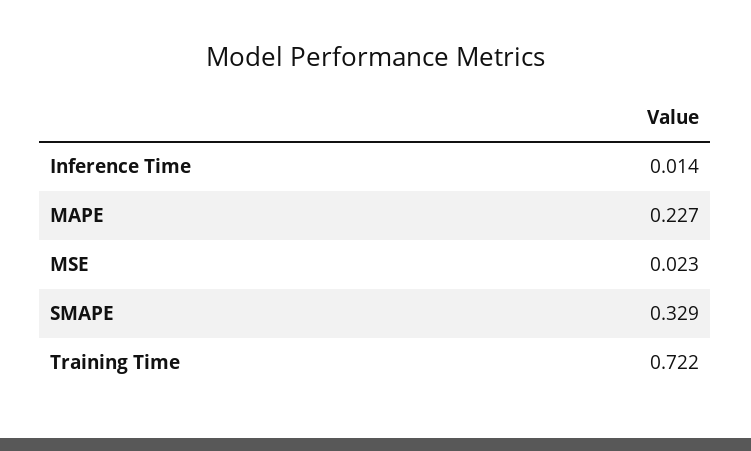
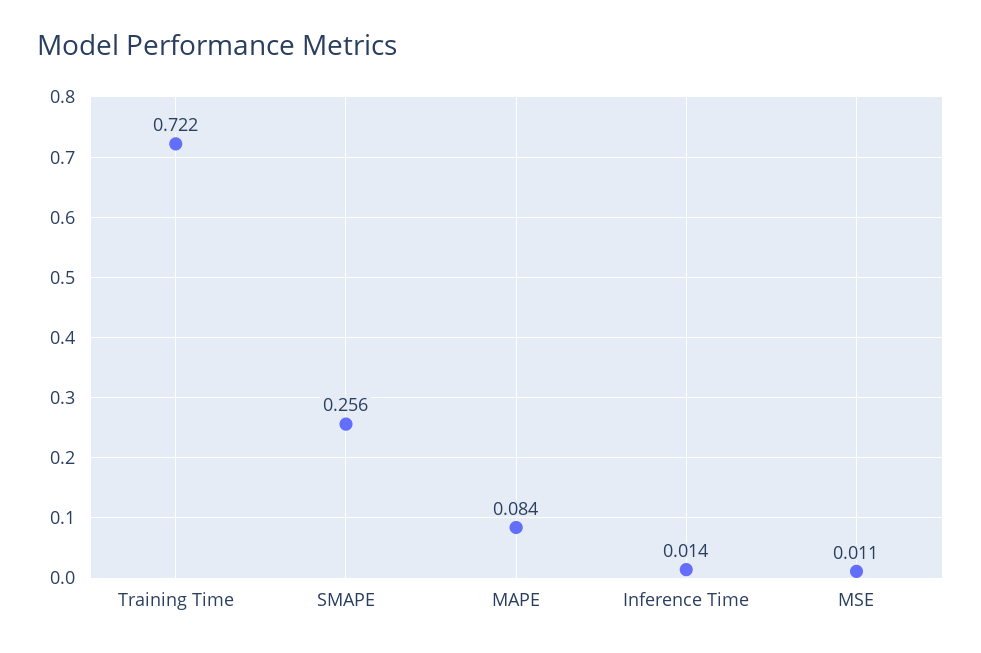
  {
    "Inference Time": 0.014,
-   "MAPE": 0.227,
+   "MAPE": 0.084,
-   "MSE": 0.023,
+   "MSE": 0.011,
-   "SMAPE": 0.329,
+   "SMAPE": 0.256,
    "Training Time": 0.722
  }

